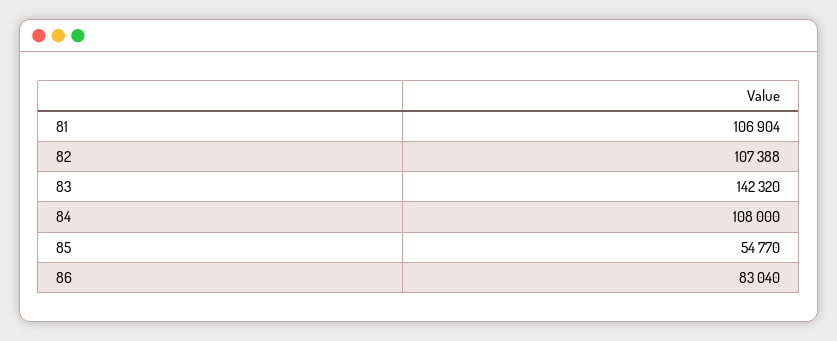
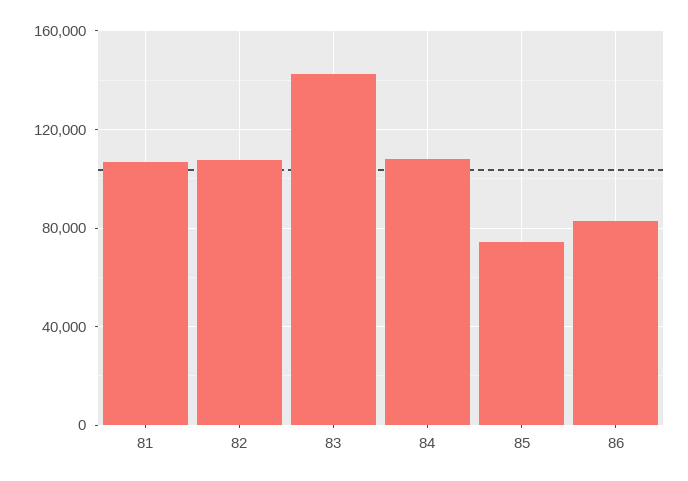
  {
    "81": 106904,
    "82": 107388,
    "83": 142320,
    "84": 108000,
-   "85": 54770,
+   "85": 75000,
    "86": 83040
  }

